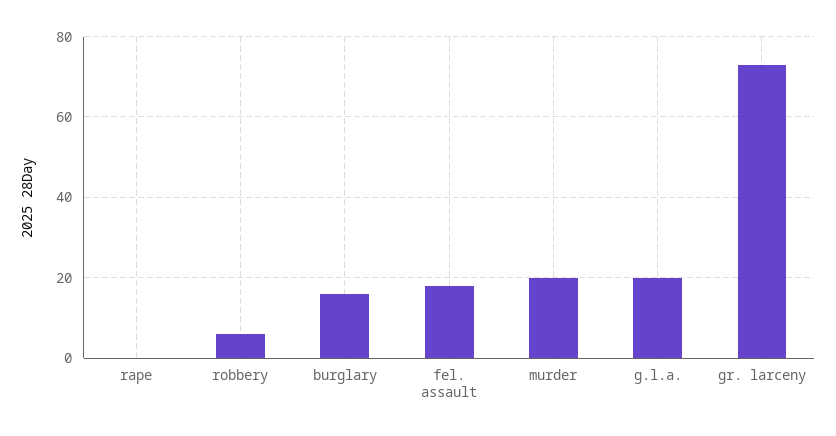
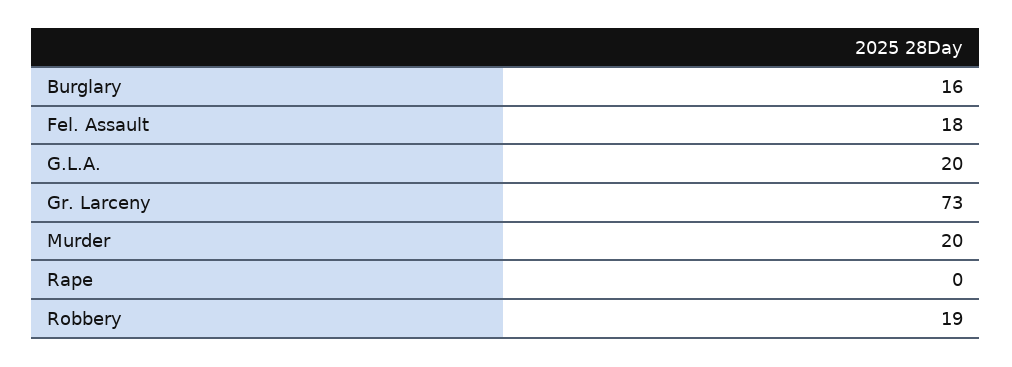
  {
    "rape": 0,
-   "robbery": 5,
+   "robbery": 19,
    "burglary": 16,
    "fel. assault": 18,
    "murder": 20,
    "g.l.a.": 20,
    "gr. larceny": 73
  }

